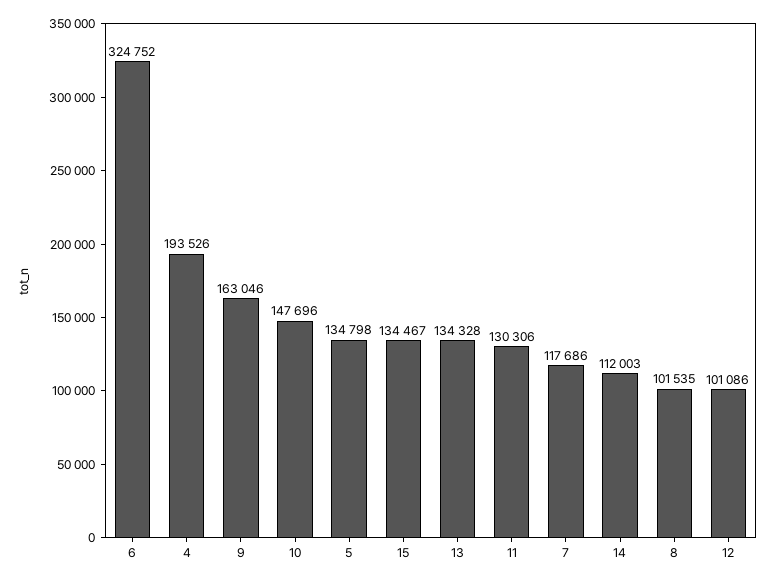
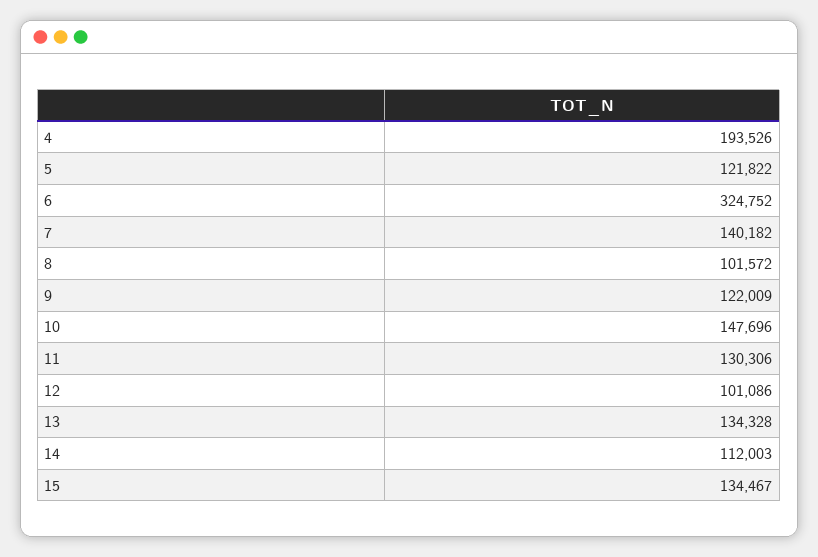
  {
    "6": 324752,
    "4": 193526,
-   "9": 163046,
+   "9": 122009,
    "10": 147696,
-   "5": 134798,
+   "5": 121822,
    "15": 134467,
    "13": 134328,
    "11": 130306,
-   "7": 117686,
+   "7": 140182,
    "14": 112003,
-   "8": 101535,
+   "8": 101572,
    "12": 101086
  }

